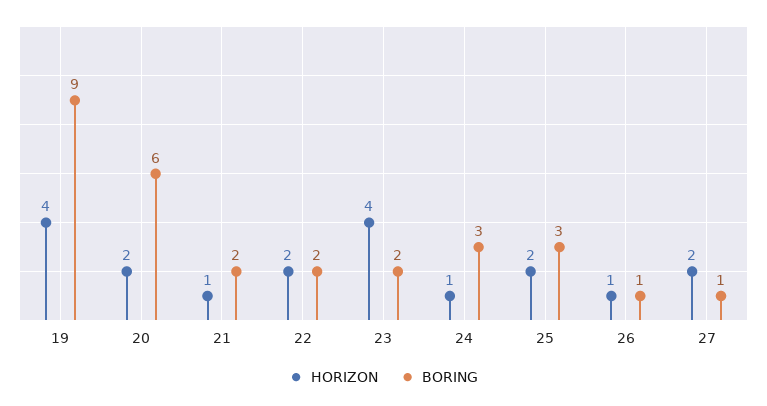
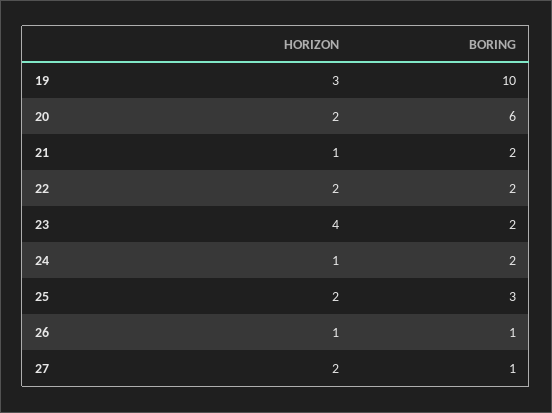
  {
    "HORIZON": {
-     "19": 4,
+     "19": 3,
      "20": 2,
      "21": 1,
      "22": 2,
      "23": 4,
      "24": 1,
      "25": 2,
      "26": 1,
      "27": 2
    },
    "BORING": {
-     "19": 9,
+     "19": 10,
      "20": 6,
      "21": 2,
      "22": 2,
      "23": 2,
-     "24": 3,
+     "24": 2,
      "25": 3,
      "26": 1,
      "27": 1
    }
  }

